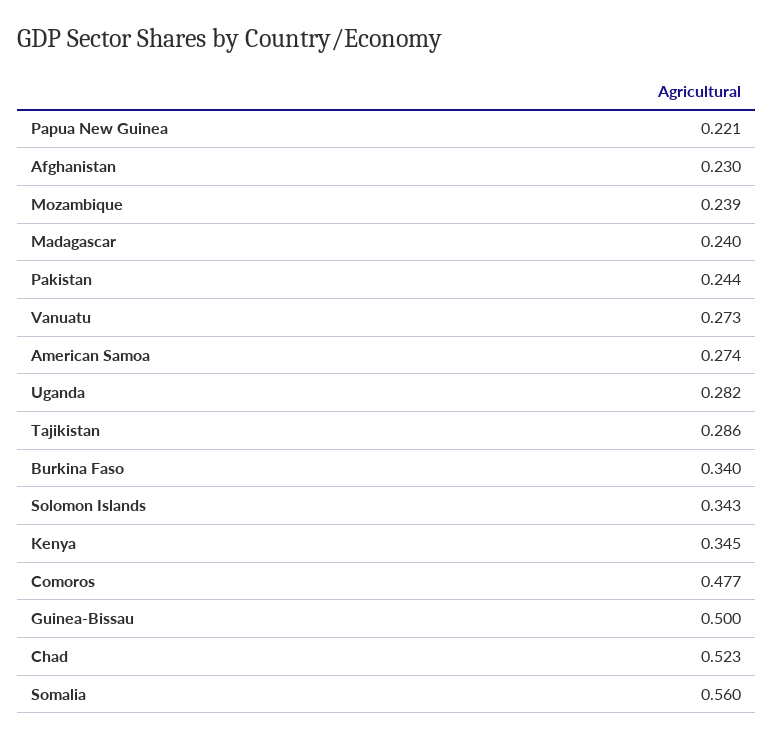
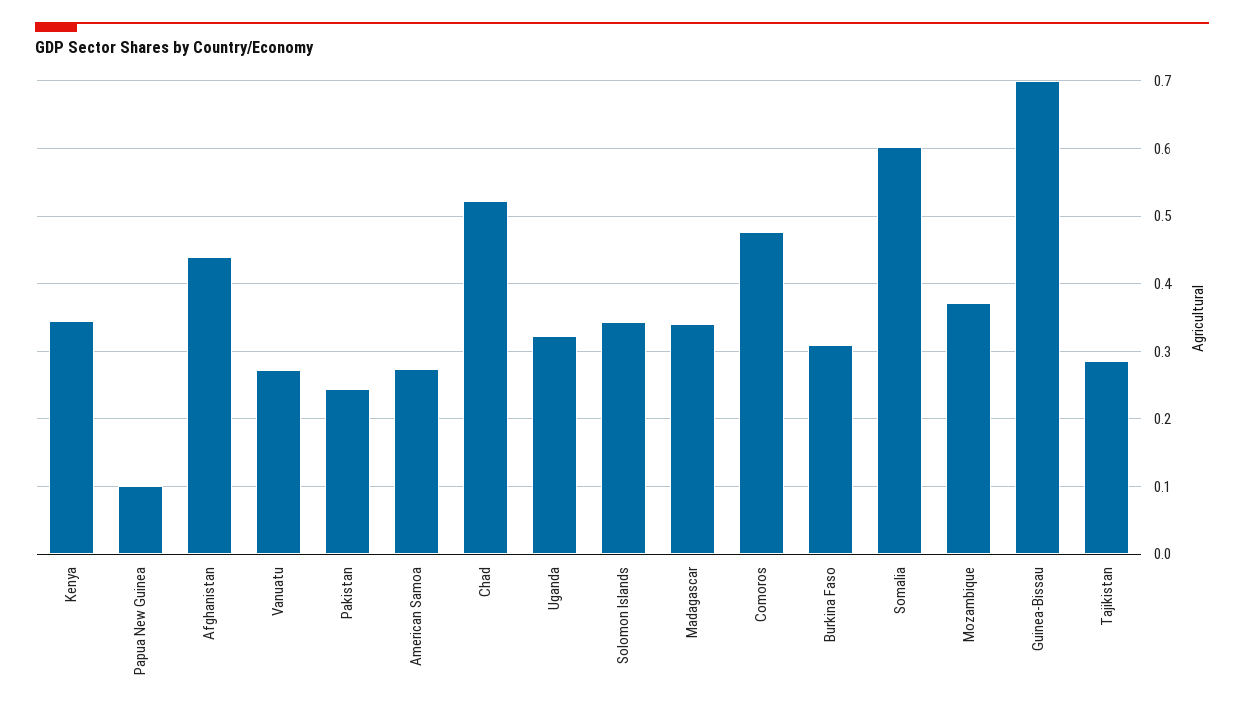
  {
-   "Papua New Guinea": 0.221,
+   "Papua New Guinea": 0.1,
-   "Afghanistan": 0.23,
+   "Afghanistan": 0.44,
-   "Mozambique": 0.239,
+   "Mozambique": 0.37,
-   "Madagascar": 0.24,
+   "Madagascar": 0.34,
    "Pakistan": 0.244,
    "Vanuatu": 0.273,
    "American Samoa": 0.274,
-   "Uganda": 0.282,
+   "Uganda": 0.32,
    "Tajikistan": 0.286,
-   "Burkina Faso": 0.34,
+   "Burkina Faso": 0.31,
    "Solomon Islands": 0.343,
    "Kenya": 0.345,
    "Comoros": 0.477,
-   "Guinea-Bissau": 0.5,
+   "Guinea-Bissau": 0.7,
    "Chad": 0.523,
-   "Somalia": 0.56
+   "Somalia": 0.6
  }

